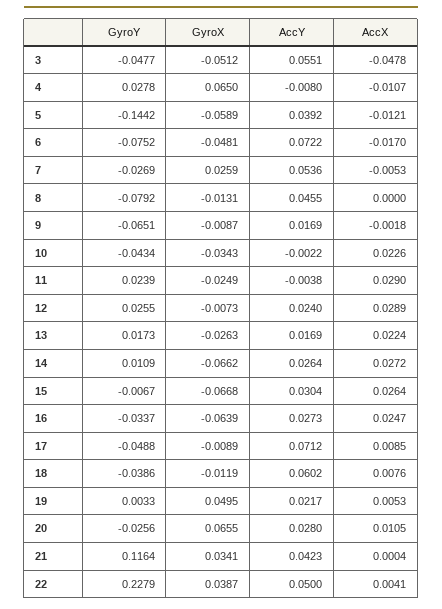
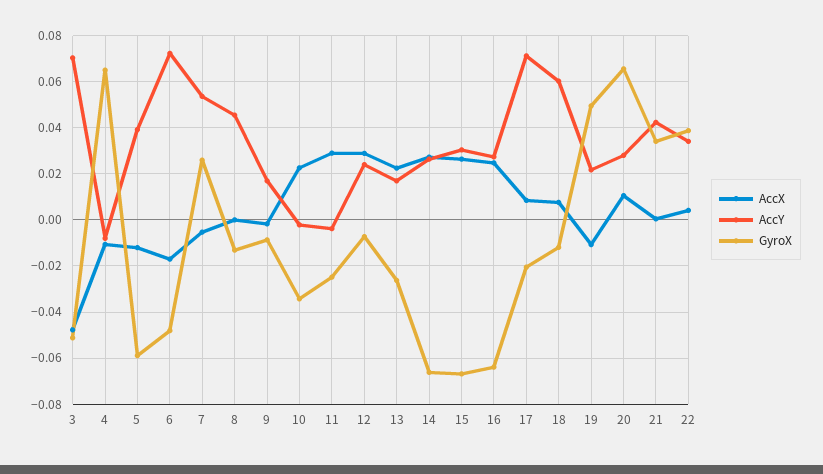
  {
-   "GyroY": {
-     "3": -0.0477,
-     "4": 0.0278,
-     "5": -0.1442,
-     "6": -0.0752,
-     "7": -0.0269,
-     "8": -0.0792,
-     "9": -0.0651,
-     "10": -0.0434,
-     "11": 0.0239,
-     "12": 0.0255,
-     "13": 0.0173,
-     "14": 0.0109,
-     "15": -0.0067,
-     "16": -0.0337,
-     "17": -0.0488,
-     "18": -0.0386,
-     "19": 0.0033,
-     "20": -0.0256,
-     "21": 0.1164,
-     "22": 0.2279
-   },
    "GyroX": {
      "3": -0.0512,
      "4": 0.065,
      "5": -0.0589,
      "6": -0.0481,
      "7": 0.0259,
      "8": -0.0131,
      "9": -0.0087,
      "10": -0.0343,
      "11": -0.0249,
      "12": -0.0073,
      "13": -0.0263,
      "14": -0.0662,
      "15": -0.0668,
      "16": -0.0639,
-     "17": -0.0089,
+     "17": -0.02,
      "18": -0.0119,
      "19": 0.0495,
      "20": 0.0655,
      "21": 0.0341,
      "22": 0.0387
    },
    "AccY": {
-     "3": 0.0551,
+     "3": 0.07,
      "4": -0.008,
      "5": 0.0392,
      "6": 0.0722,
      "7": 0.0536,
      "8": 0.0455,
      "9": 0.0169,
      "10": -0.0022,
      "11": -0.0038,
      "12": 0.024,
      "13": 0.0169,
      "14": 0.0264,
      "15": 0.0304,
      "16": 0.0273,
      "17": 0.0712,
      "18": 0.0602,
      "19": 0.0217,
      "20": 0.028,
      "21": 0.0423,
-     "22": 0.05
+     "22": 0.035
    },
    "AccX": {
      "3": -0.0478,
      "4": -0.0107,
      "5": -0.0121,
      "6": -0.017,
      "7": -0.0053,
      "8": 0,
      "9": -0.0018,
      "10": 0.0226,
      "11": 0.029,
      "12": 0.0289,
      "13": 0.0224,
      "14": 0.0272,
      "15": 0.0264,
      "16": 0.0247,
      "17": 0.0085,
      "18": 0.0076,
-     "19": 0.0053,
+     "19": -0.01,
      "20": 0.0105,
      "21": 0.0004,
      "22": 0.0041
    }
  }

